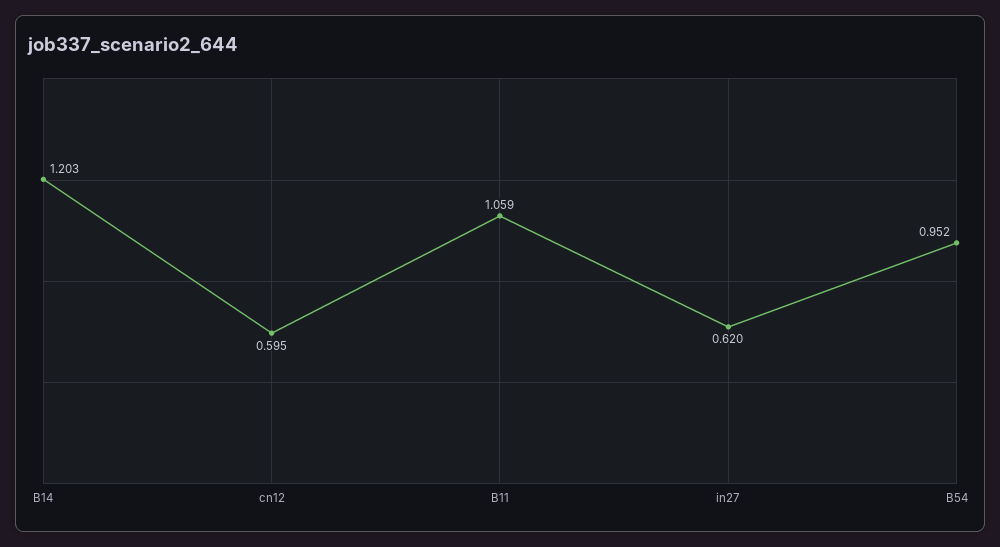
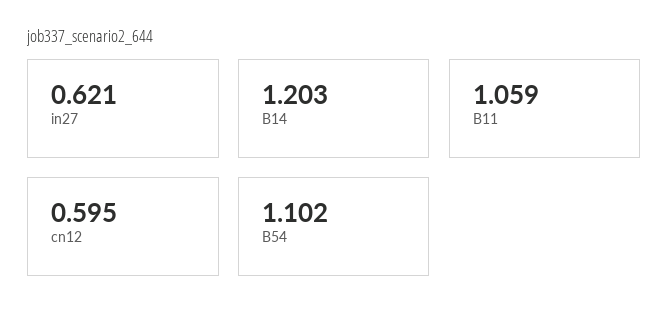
  {
    "B14": 1.203,
    "cn12": 0.595,
    "B11": 1.059,
-   "in27": 0.62,
+   "in27": 0.621,
-   "B54": 0.952
+   "B54": 1.102
  }

